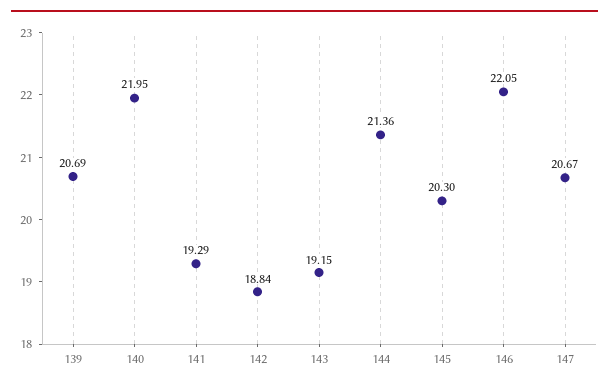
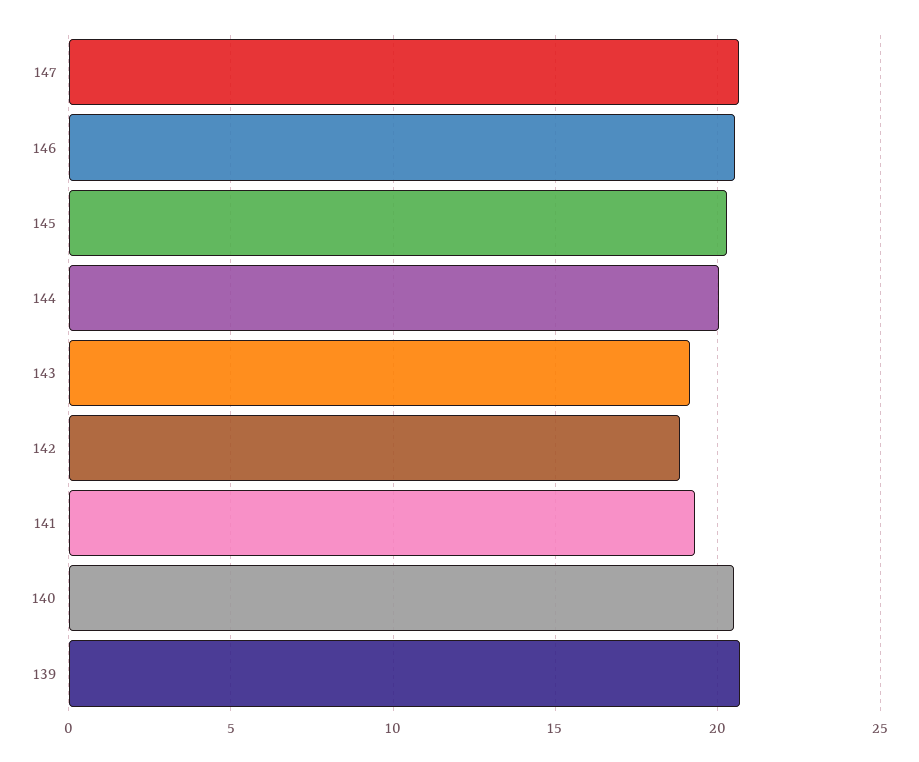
  {
    "139": 20.69,
-   "140": 21.95,
+   "140": 20.5,
    "141": 19.29,
    "142": 18.84,
    "143": 19.15,
-   "144": 21.36,
+   "144": 20,
    "145": 20.3,
-   "146": 22.05,
+   "146": 20.5,
    "147": 20.67
  }

